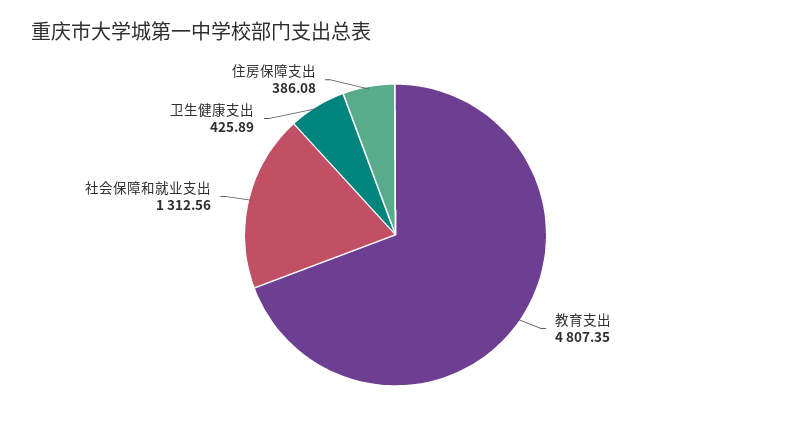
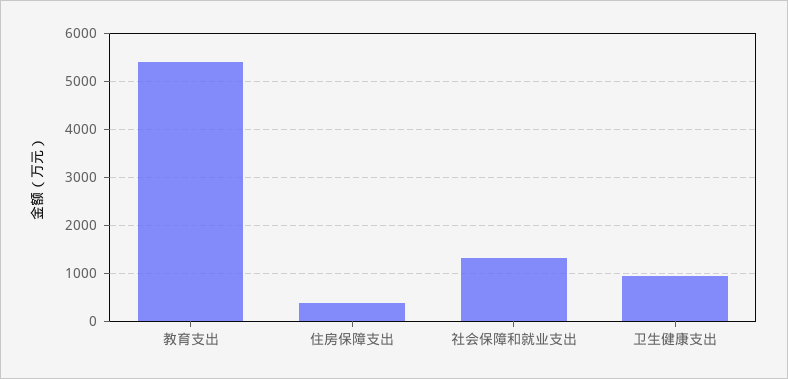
  {
-   "教育支出": 4807.35,
+   "教育支出": 5400,
    "社会保障和就业支出": 1312.56,
-   "卫生健康支出": 425.89,
+   "卫生健康支出": 1000,
    "住房保障支出": 386.08
  }

